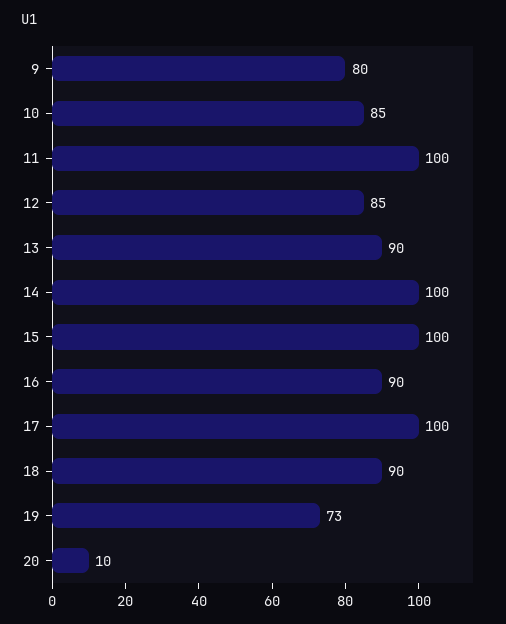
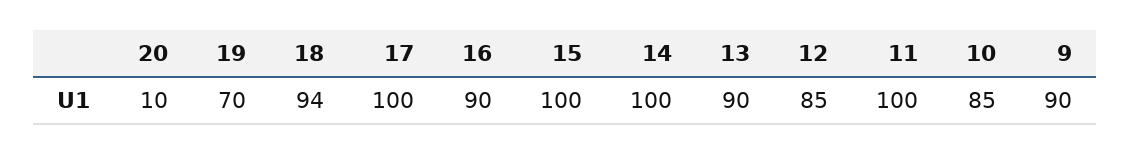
  {
-   "9": 80,
+   "9": 90,
    "10": 85,
    "11": 100,
    "12": 85,
    "13": 90,
    "14": 100,
    "15": 100,
    "16": 90,
    "17": 100,
-   "18": 90,
+   "18": 94,
-   "19": 73,
+   "19": 70,
    "20": 10
  }

